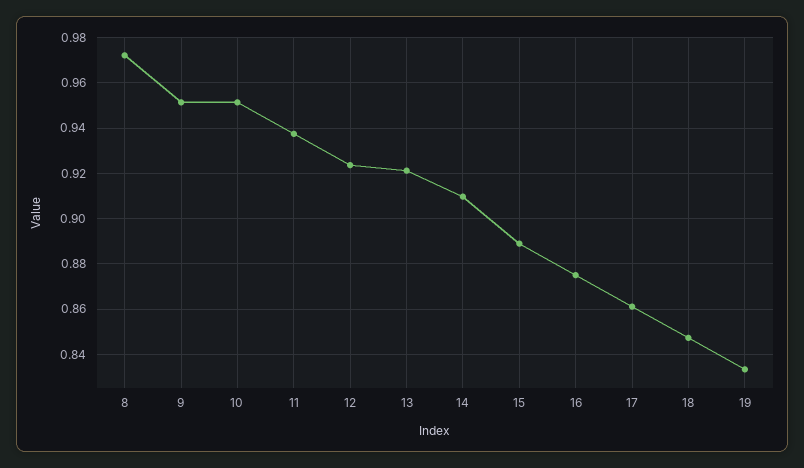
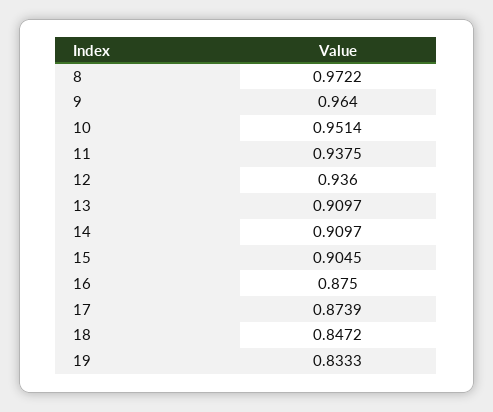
  {
    "8": 0.9722,
-   "9": 0.95,
+   "9": 0.964,
    "10": 0.9514,
    "11": 0.9375,
-   "12": 0.925,
+   "12": 0.936,
-   "13": 0.92,
+   "13": 0.9097,
    "14": 0.9097,
-   "15": 0.89,
+   "15": 0.9045,
    "16": 0.875,
-   "17": 0.86,
+   "17": 0.8739,
    "18": 0.8472,
    "19": 0.8333
  }

